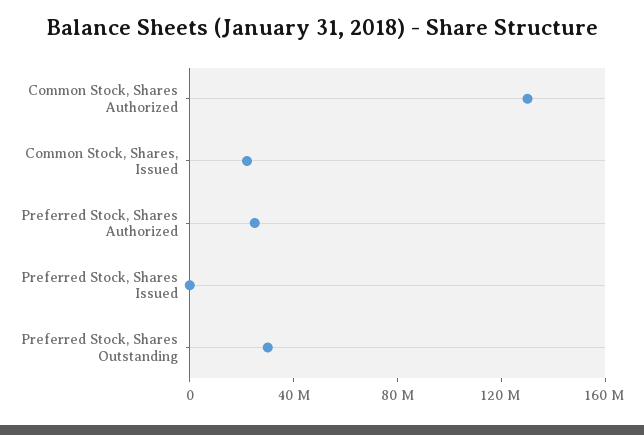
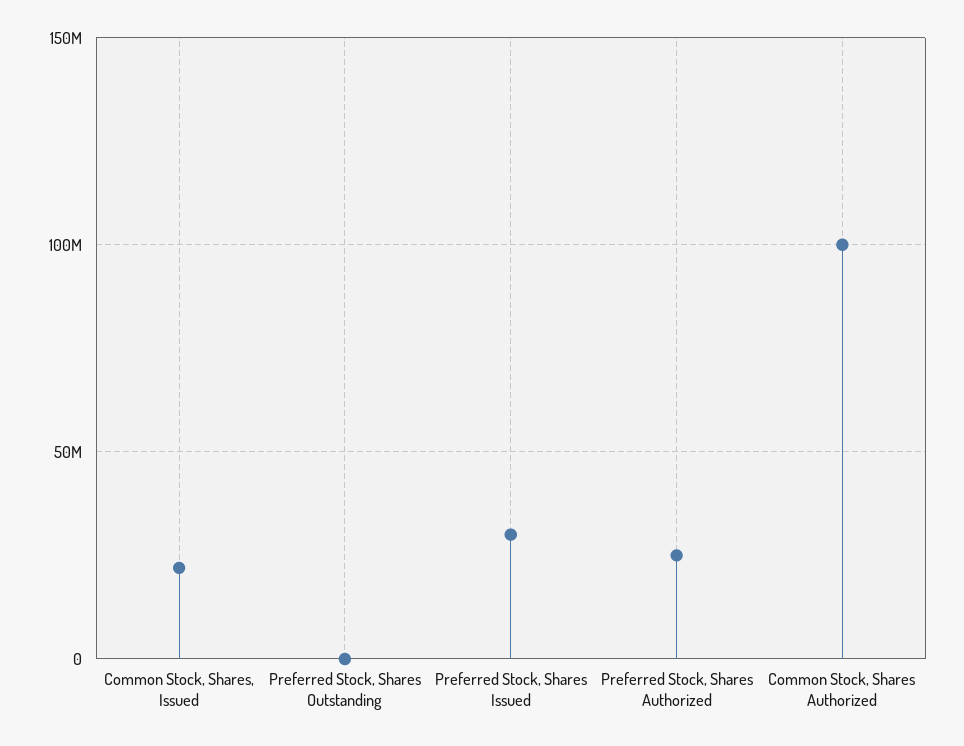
  {
-   "Common Stock, Shares Authorized": 130000000,
+   "Common Stock, Shares Authorized": 100000000,
    "Common Stock, Shares, Issued": 20000000,
    "Preferred Stock, Shares Authorized": 25000000,
-   "Preferred Stock, Shares Issued": 0,
+   "Preferred Stock, Shares Issued": 30000000,
-   "Preferred Stock, Shares Outstanding": 30000000
+   "Preferred Stock, Shares Outstanding": 0
  }

